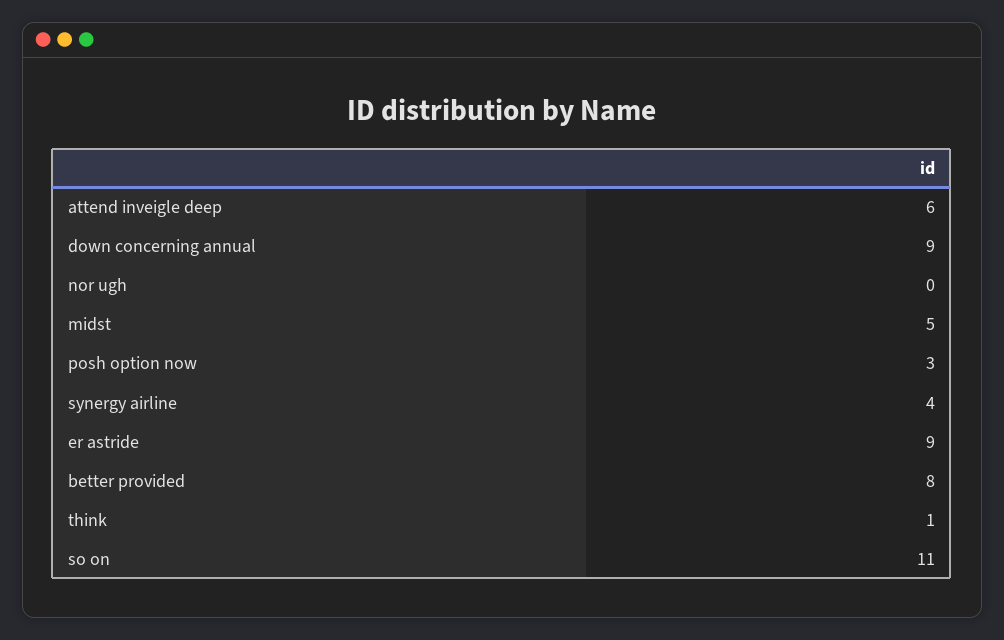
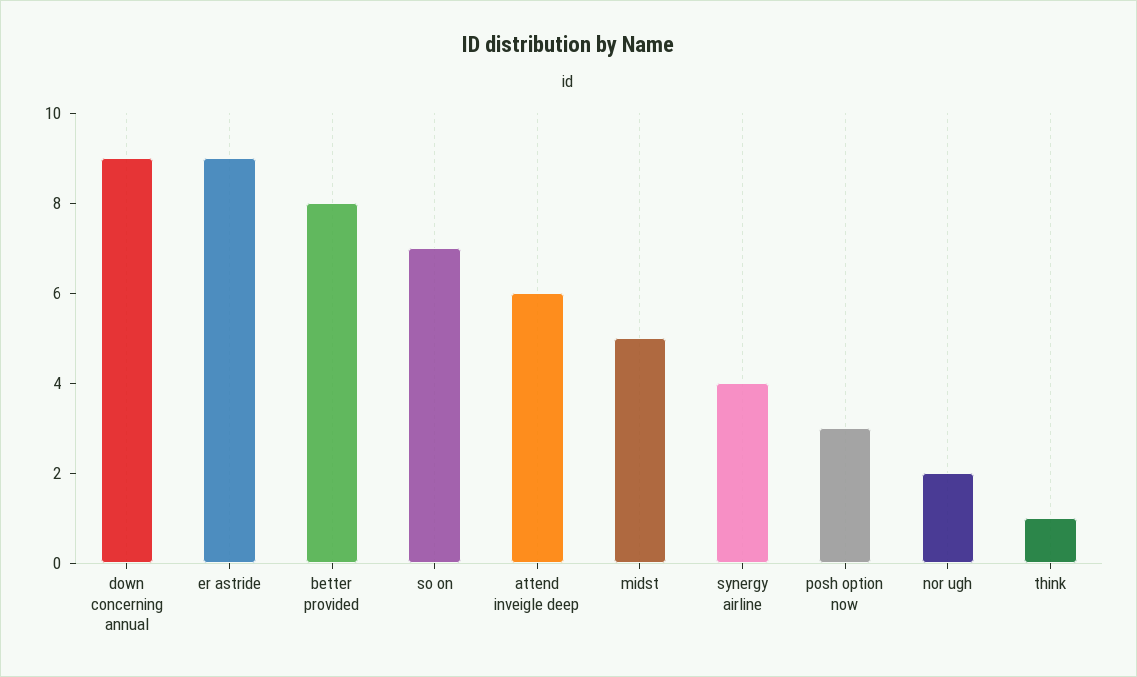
  {
    "attend inveigle deep": 6,
    "down concerning annual": 9,
-   "nor ugh": 0,
+   "nor ugh": 2,
    "midst": 5,
    "posh option now": 3,
    "synergy airline": 4,
    "er astride": 9,
    "better provided": 8,
    "think": 1,
-   "so on": 11
+   "so on": 7
  }

